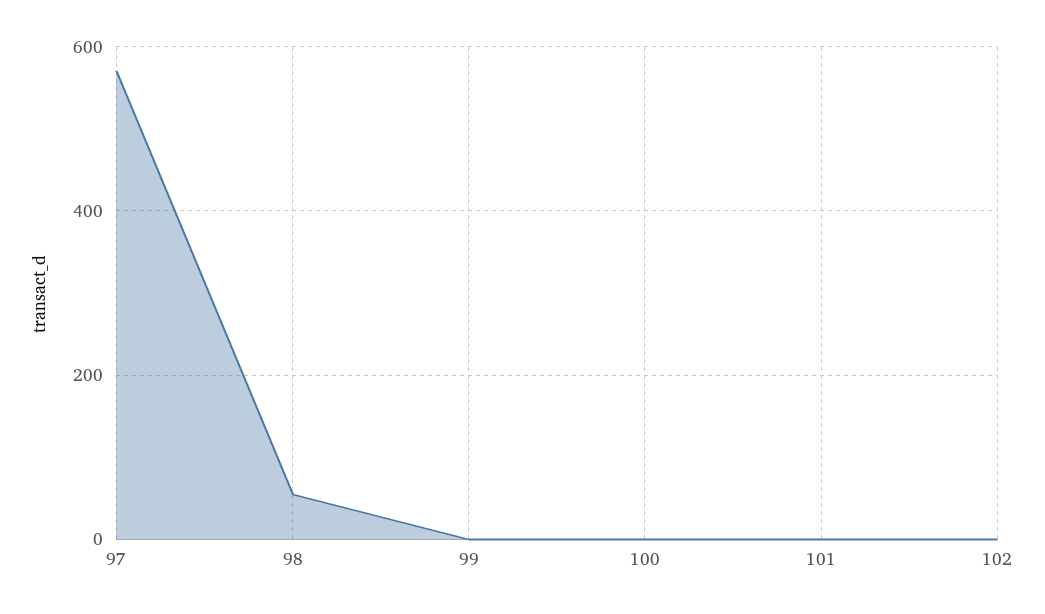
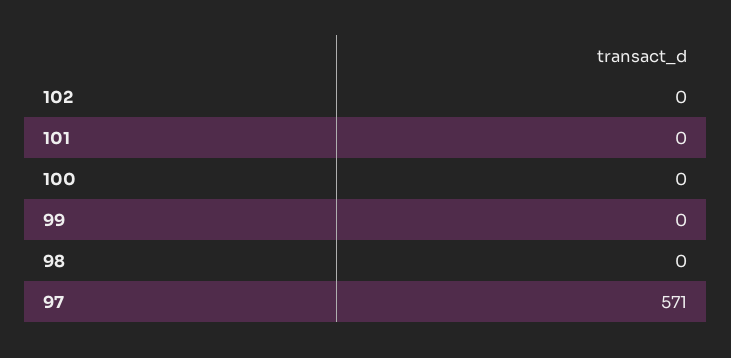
  {
    "97": 571,
-   "98": 60,
+   "98": 0,
    "99": 0,
    "100": 0,
    "101": 0,
    "102": 0
  }

